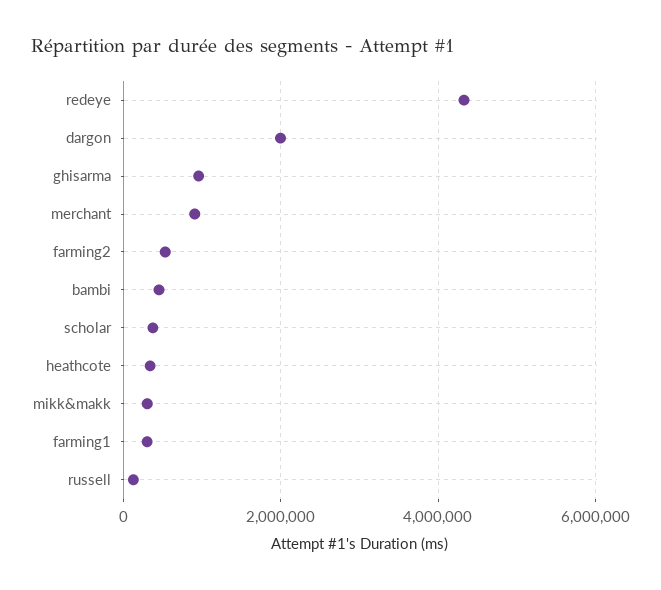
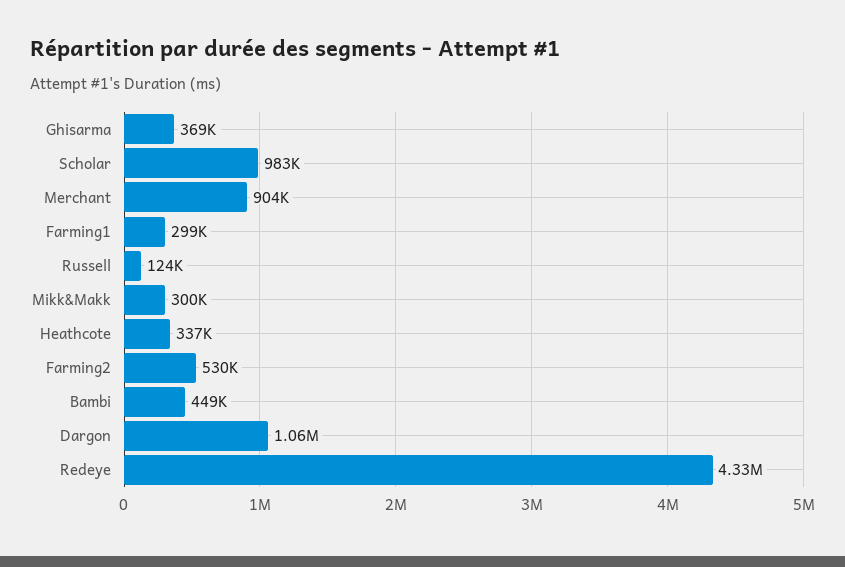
  {
    "redeye": 4330000,
-   "dargon": 2000000,
+   "dargon": 1060000,
-   "ghisarma": 1000000,
+   "ghisarma": 369000,
    "merchant": 904000,
    "farming2": 530000,
    "bambi": 449000,
-   "scholar": 400000,
+   "scholar": 983000,
    "heathcote": 337000,
    "mikk&makk": 300000,
    "farming1": 299000,
    "russell": 124000
  }

